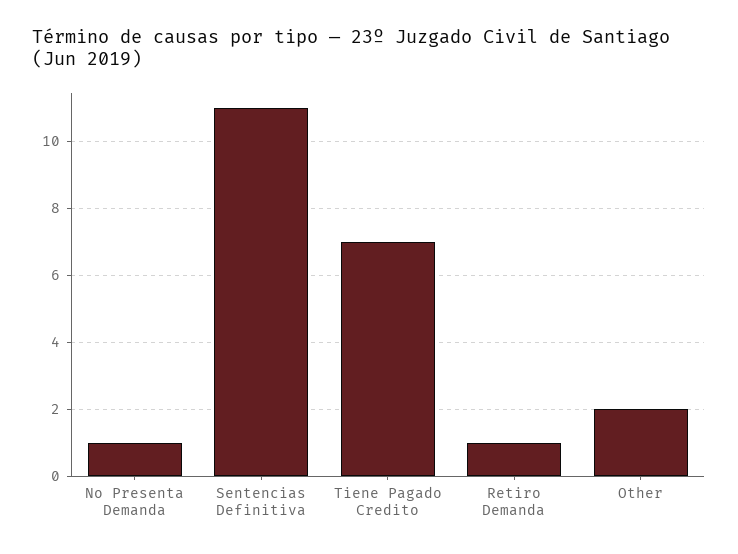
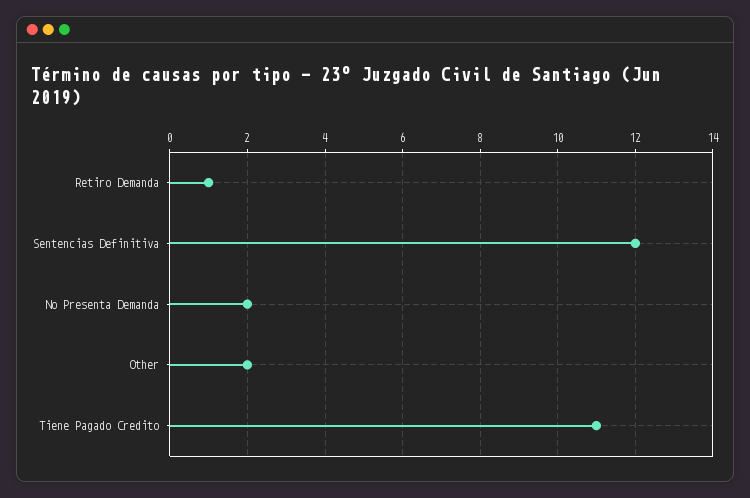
  {
-   "No Presenta Demanda": 1,
+   "No Presenta Demanda": 2,
-   "Sentencias Definitiva": 11,
+   "Sentencias Definitiva": 12,
-   "Tiene Pagado Credito": 7,
+   "Tiene Pagado Credito": 11,
    "Retiro Demanda": 1,
    "Other": 2
  }

